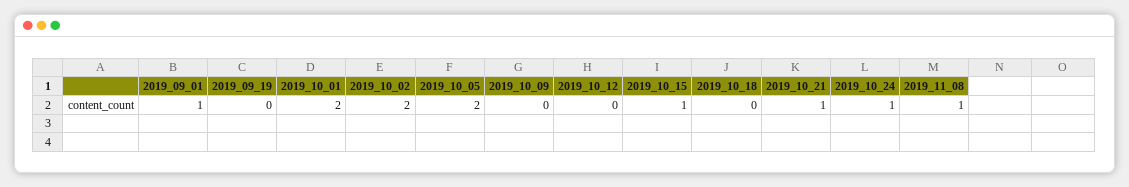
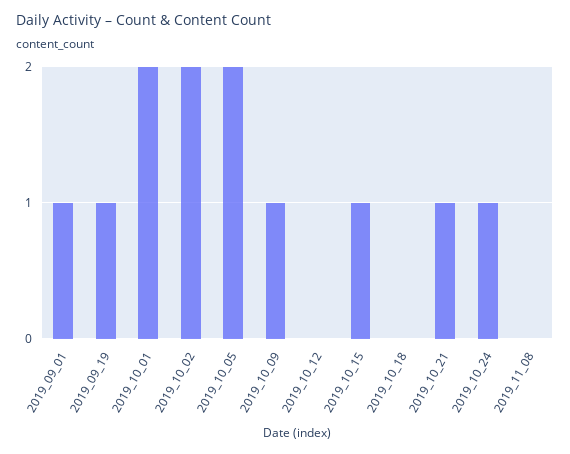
  {
    "2019_09_01": 1,
-   "2019_09_19": 0,
+   "2019_09_19": 1,
    "2019_10_01": 2,
    "2019_10_02": 2,
    "2019_10_05": 2,
-   "2019_10_09": 0,
+   "2019_10_09": 1,
    "2019_10_12": 0,
    "2019_10_15": 1,
    "2019_10_18": 0,
    "2019_10_21": 1,
    "2019_10_24": 1,
-   "2019_11_08": 1
+   "2019_11_08": 0
  }

